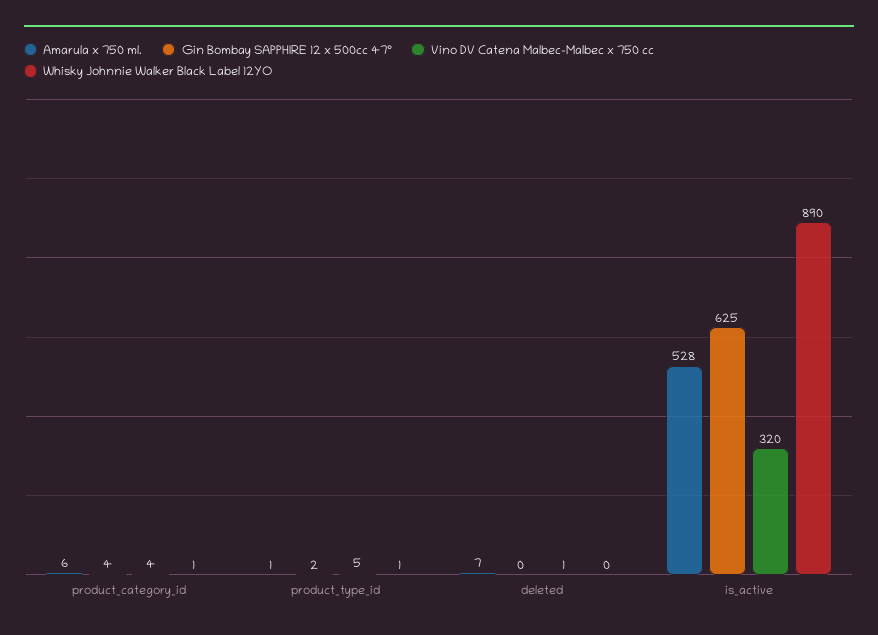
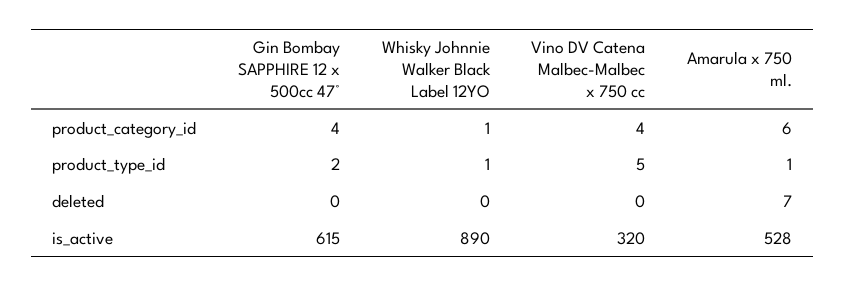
  {
    "Amarula x 750 ml.": {
      "product_category_id": 6,
      "product_type_id": 1,
      "deleted": 7,
      "is_active": 528
    },
    "Gin Bombay SAPPHIRE 12 x 500cc 47°": {
      "product_category_id": 4,
      "product_type_id": 2,
      "deleted": 0,
-     "is_active": 625
+     "is_active": 615
    },
    "Vino DV Catena Malbec-Malbec x 750 cc": {
      "product_category_id": 4,
      "product_type_id": 5,
-     "deleted": 1,
+     "deleted": 0,
      "is_active": 320
    },
    "Whisky Johnnie Walker Black Label 12YO": {
      "product_category_id": 1,
      "product_type_id": 1,
      "deleted": 0,
      "is_active": 890
    }
  }

